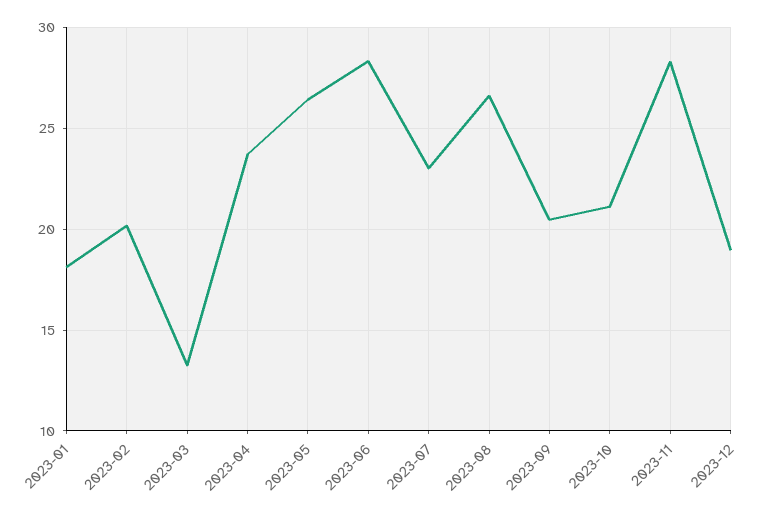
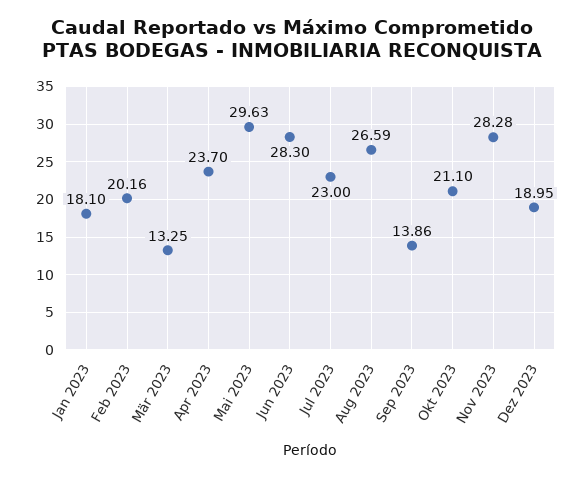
  {
    "2023-01": 18.1,
    "2023-02": 20.16,
    "2023-03": 13.25,
    "2023-04": 23.7,
-   "2023-05": 26.5,
+   "2023-05": 29.63,
    "2023-06": 28.3,
    "2023-07": 23,
    "2023-08": 26.59,
-   "2023-09": 20.5,
+   "2023-09": 13.86,
    "2023-10": 21.1,
    "2023-11": 28.28,
    "2023-12": 18.95
  }

